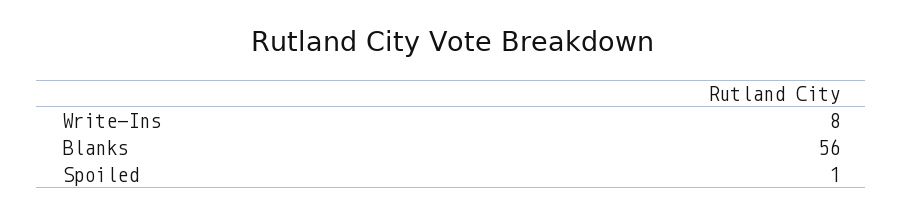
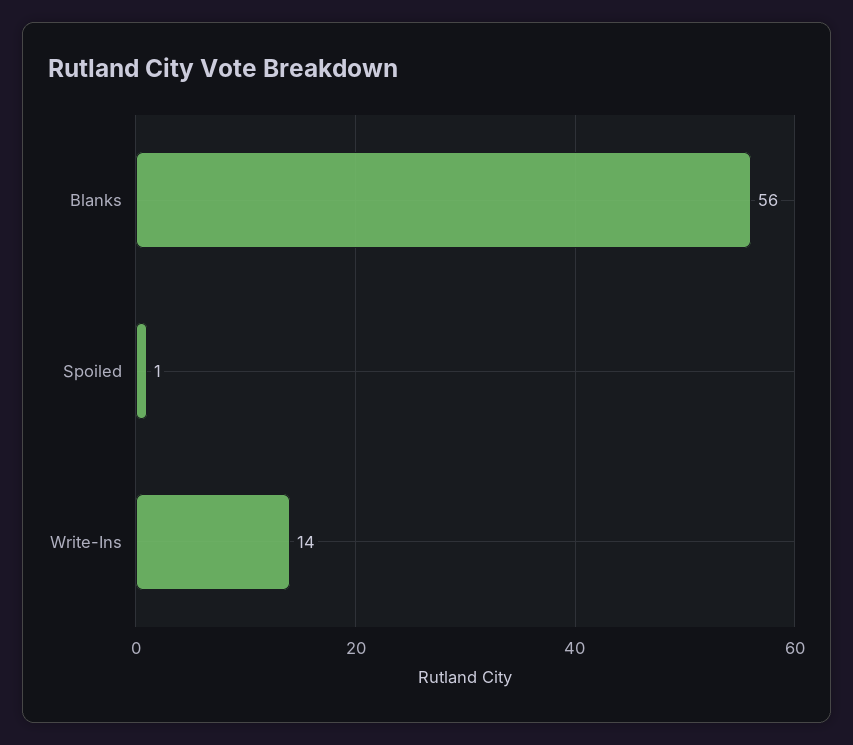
  {
-   "Write-Ins": 8,
+   "Write-Ins": 14,
    "Blanks": 56,
    "Spoiled": 1
  }

